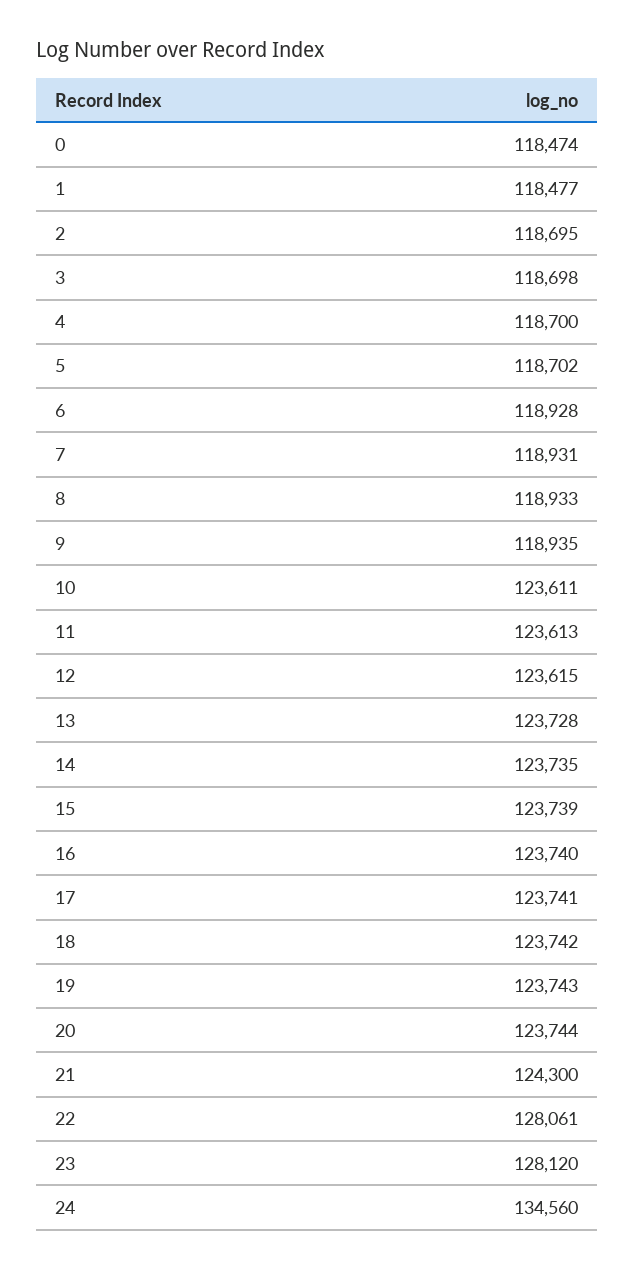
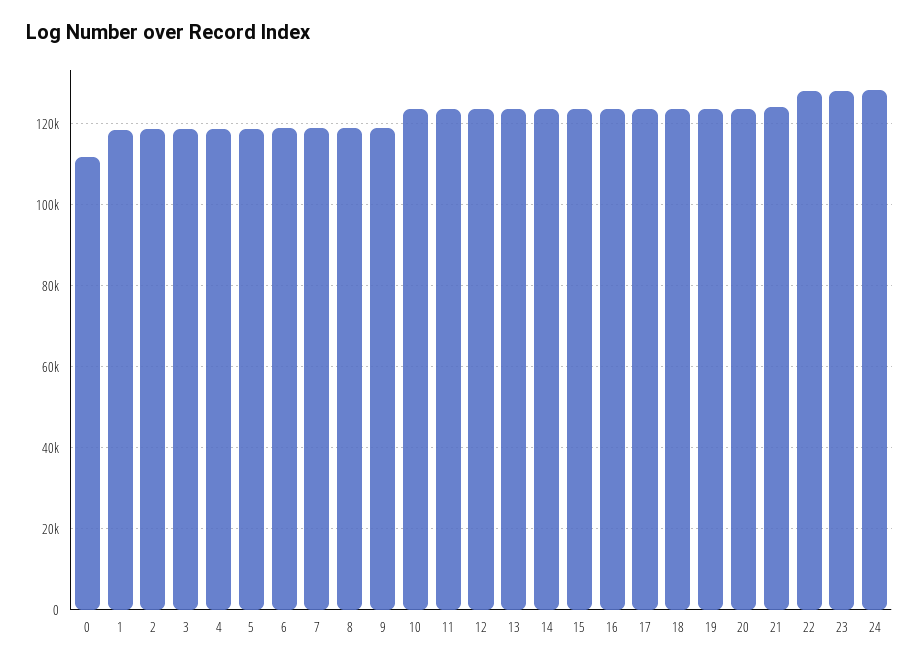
  {
-   "0": 118474,
+   "0": 112000,
    "1": 118477,
    "2": 118695,
    "3": 118698,
    "4": 118700,
    "5": 118702,
    "6": 118928,
    "7": 118931,
    "8": 118933,
    "9": 118935,
    "10": 123611,
    "11": 123613,
    "12": 123615,
    "13": 123728,
    "14": 123735,
    "15": 123739,
    "16": 123740,
    "17": 123741,
    "18": 123742,
    "19": 123743,
    "20": 123744,
    "21": 124300,
    "22": 128061,
    "23": 128120,
-   "24": 134560
+   "24": 128000
  }

